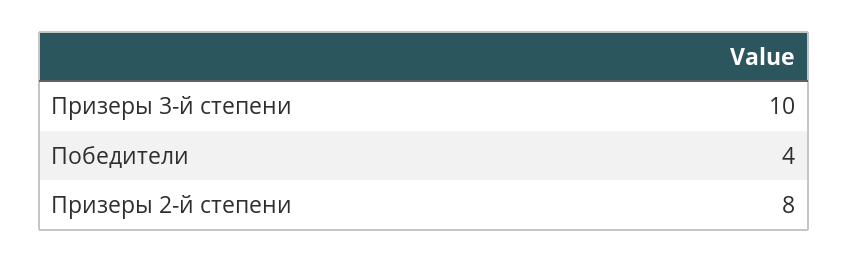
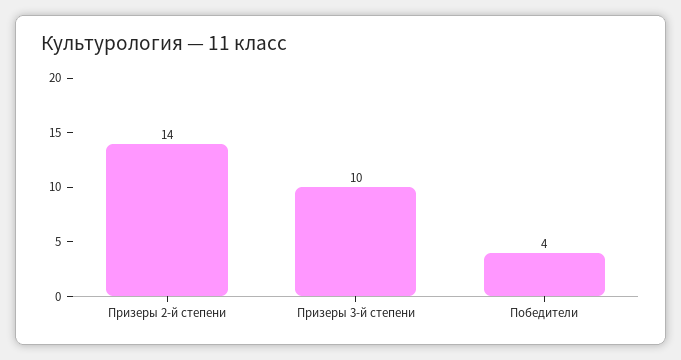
  {
    "Призеры 3-й степени": 10,
    "Победители": 4,
-   "Призеры 2-й степени": 8
+   "Призеры 2-й степени": 14
  }

